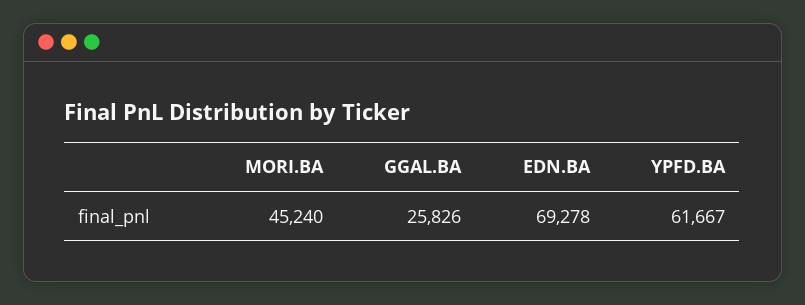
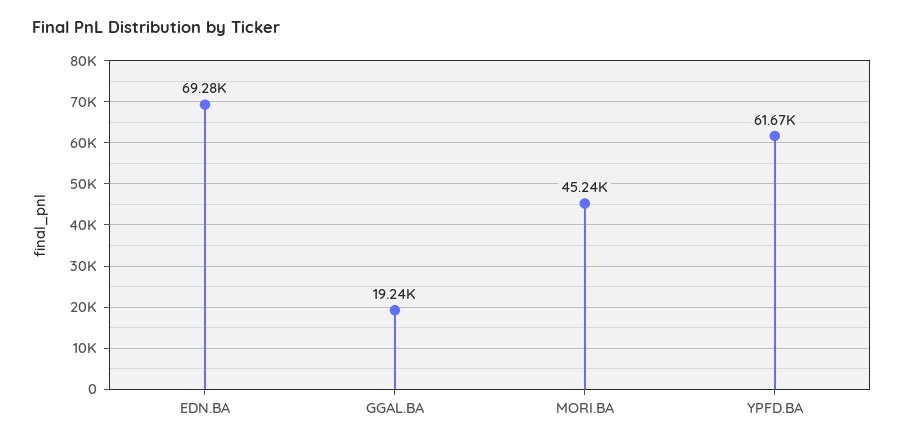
  {
    "MORI.BA": 45240,
-   "GGAL.BA": 25826,
+   "GGAL.BA": 19240,
    "EDN.BA": 69278,
    "YPFD.BA": 61667
  }

